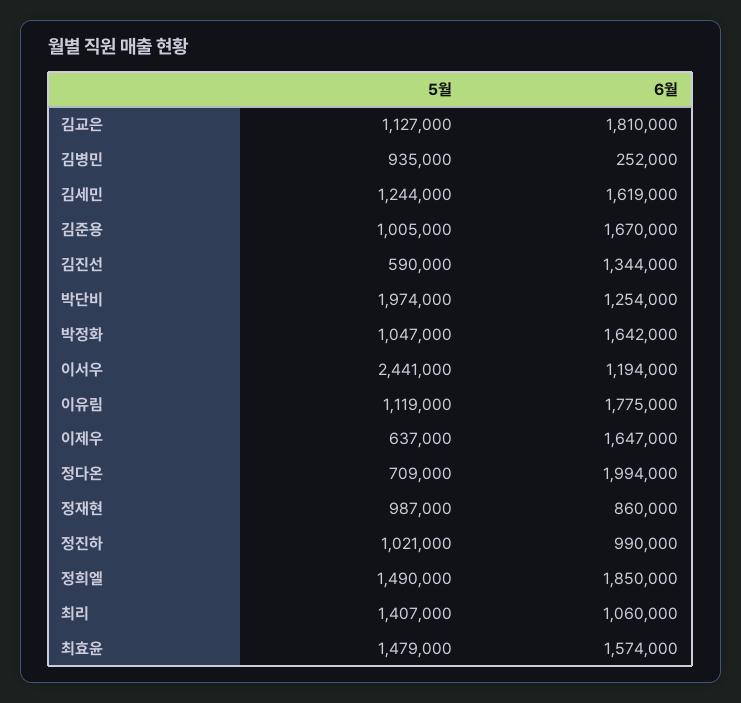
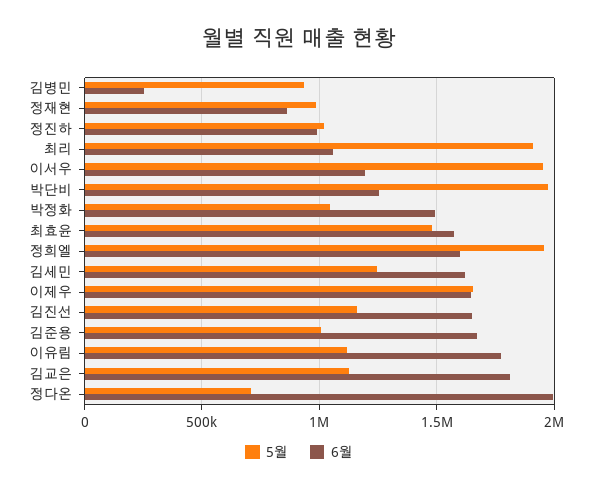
  {
    "5월": {
      "김교은": 1127000,
      "김병민": 935000,
      "김세민": 1244000,
      "김준용": 1005000,
-     "김진선": 590000,
+     "김진선": 1150000,
      "박단비": 1974000,
      "박정화": 1047000,
-     "이서우": 2441000,
+     "이서우": 1950000,
      "이유림": 1119000,
-     "이제우": 637000,
+     "이제우": 1650000,
      "정다온": 709000,
      "정재현": 987000,
      "정진하": 1021000,
-     "정희엘": 1490000,
+     "정희엘": 1950000,
-     "최리": 1407000,
+     "최리": 1900000,
      "최효윤": 1479000
    },
    "6월": {
      "김교은": 1810000,
      "김병민": 252000,
      "김세민": 1619000,
      "김준용": 1670000,
-     "김진선": 1344000,
+     "김진선": 1650000,
      "박단비": 1254000,
-     "박정화": 1642000,
+     "박정화": 1500000,
      "이서우": 1194000,
      "이유림": 1775000,
      "이제우": 1647000,
      "정다온": 1994000,
      "정재현": 860000,
      "정진하": 990000,
-     "정희엘": 1850000,
+     "정희엘": 1600000,
      "최리": 1060000,
      "최효윤": 1574000
    }
  }

